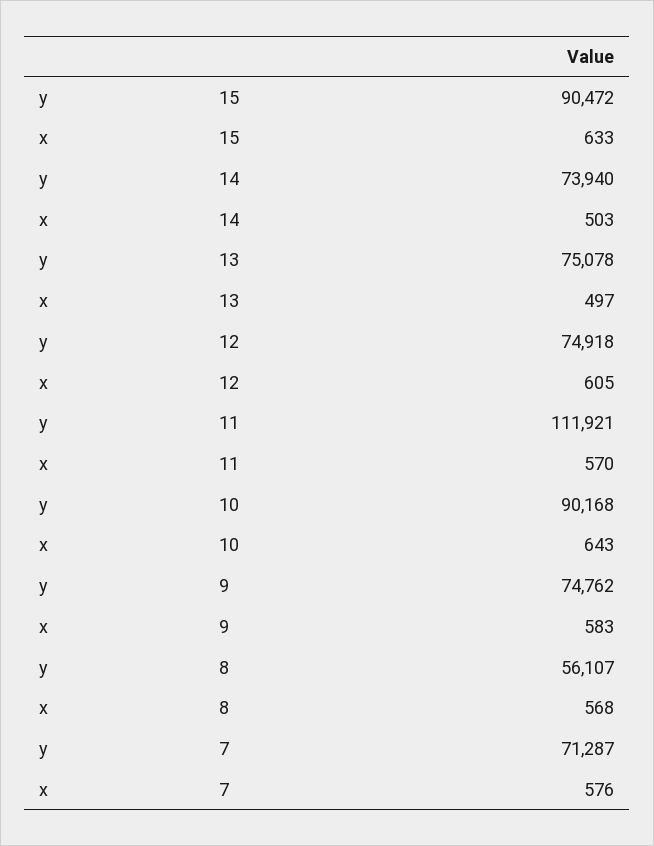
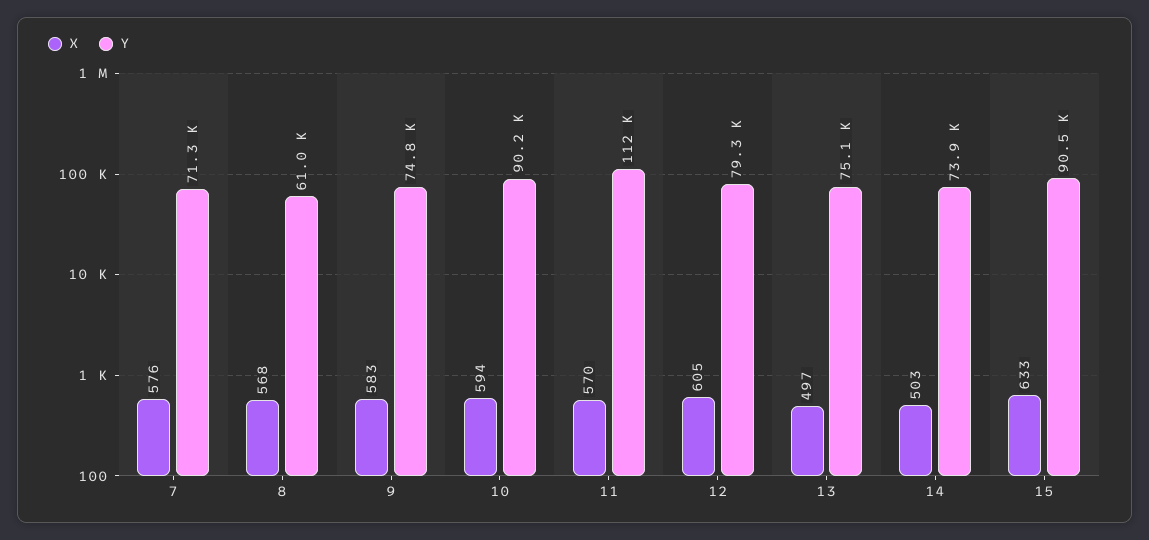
  {
    "y": {
      "15": 90472,
      "14": 73940,
      "13": 75078,
-     "12": 74918,
+     "12": 79300,
      "11": 111921,
      "10": 90168,
      "9": 74762,
-     "8": 56107,
+     "8": 61000,
      "7": 71287
    },
    "x": {
      "15": 633,
      "14": 503,
      "13": 497,
      "12": 605,
      "11": 570,
-     "10": 643,
+     "10": 594,
      "9": 583,
      "8": 568,
      "7": 576
    }
  }

